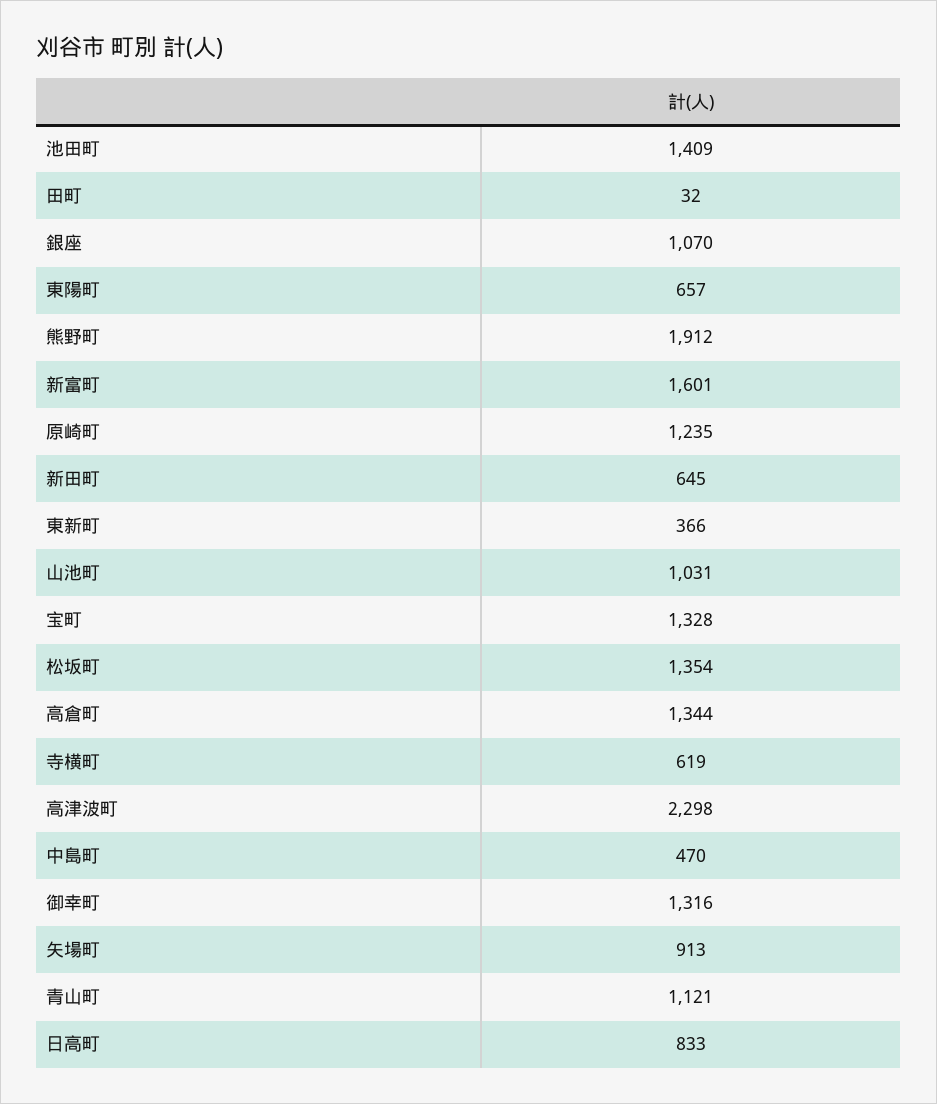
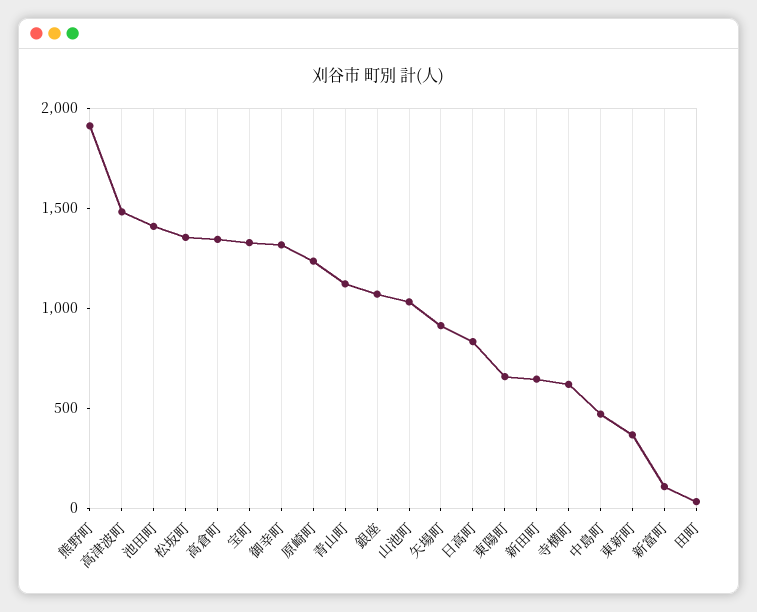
  {
    "池田町": 1409,
    "田町": 32,
    "銀座": 1070,
    "東陽町": 657,
    "熊野町": 1912,
-   "新富町": 1601,
+   "新富町": 100,
    "原崎町": 1235,
    "新田町": 645,
    "東新町": 366,
    "山池町": 1031,
    "宝町": 1328,
    "松坂町": 1354,
    "高倉町": 1344,
    "寺横町": 619,
-   "高津波町": 2298,
+   "高津波町": 1500,
    "中島町": 470,
    "御幸町": 1316,
    "矢場町": 913,
    "青山町": 1121,
    "日高町": 833
  }

